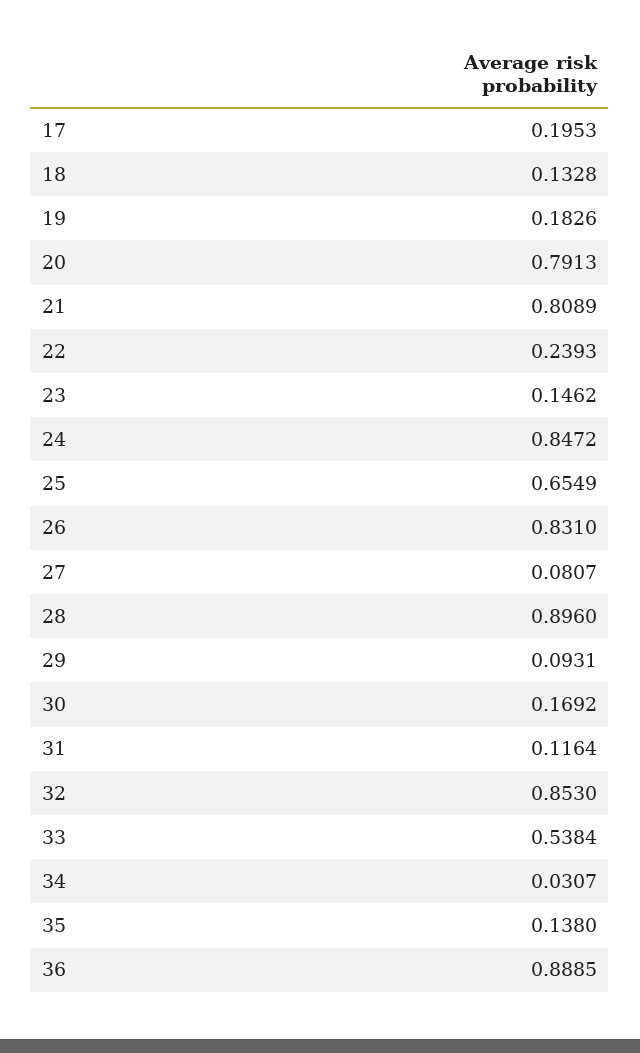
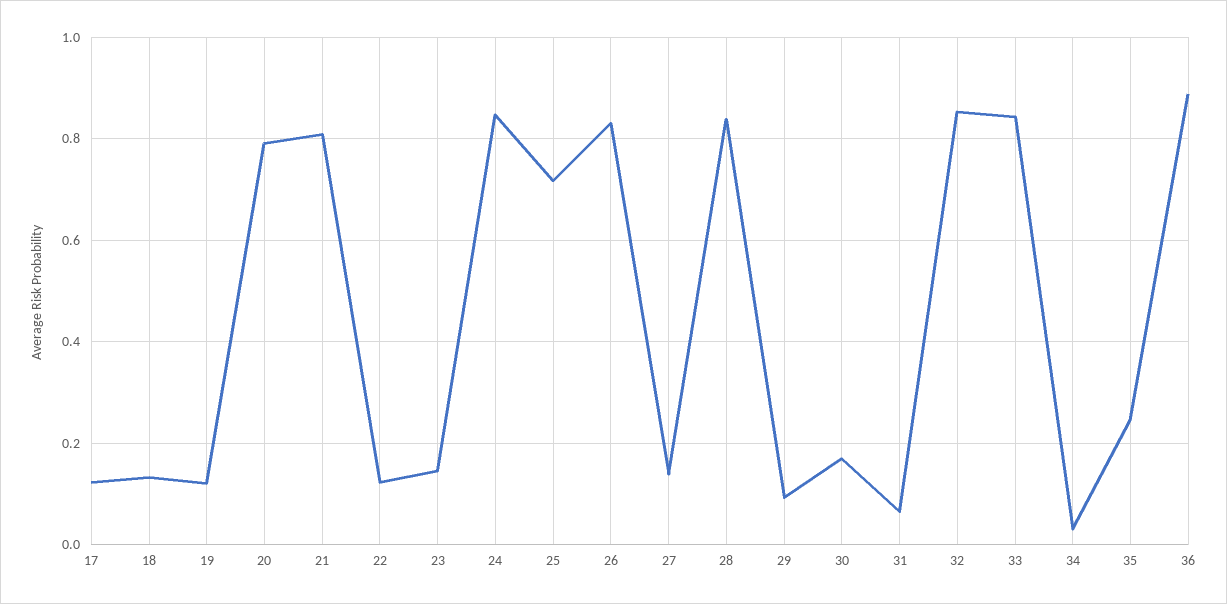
  {
-   "17": 0.1953,
+   "17": 0.12,
    "18": 0.1328,
-   "19": 0.1826,
+   "19": 0.12,
    "20": 0.7913,
    "21": 0.8089,
-   "22": 0.2393,
+   "22": 0.12,
    "23": 0.1462,
    "24": 0.8472,
-   "25": 0.6549,
+   "25": 0.72,
    "26": 0.831,
-   "27": 0.0807,
+   "27": 0.14,
-   "28": 0.896,
+   "28": 0.84,
    "29": 0.0931,
    "30": 0.1692,
-   "31": 0.1164,
+   "31": 0.06,
    "32": 0.853,
-   "33": 0.5384,
+   "33": 0.84,
    "34": 0.0307,
-   "35": 0.138,
+   "35": 0.24,
    "36": 0.8885
  }

